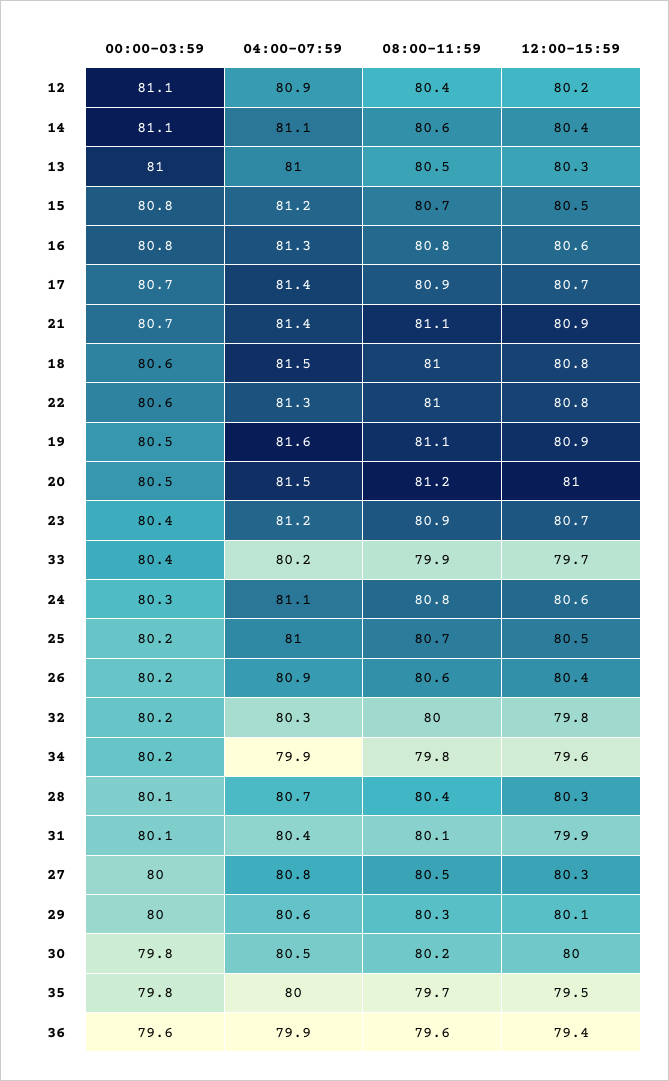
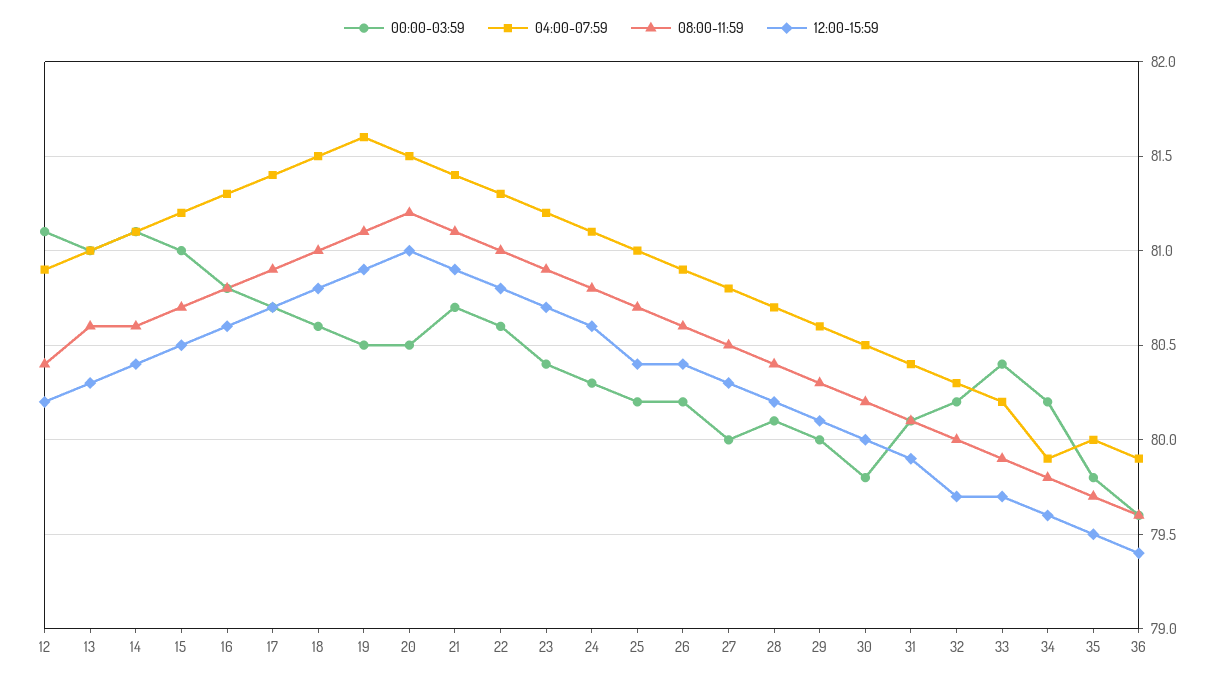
  {
    "00:00-03:59": {
      "12": 81.1,
      "14": 81.1,
      "13": 81,
-     "15": 80.8,
+     "15": 81,
      "16": 80.8,
      "17": 80.7,
      "21": 80.7,
      "18": 80.6,
      "22": 80.6,
      "19": 80.5,
      "20": 80.5,
      "23": 80.4,
      "33": 80.4,
      "24": 80.3,
      "25": 80.2,
      "26": 80.2,
      "32": 80.2,
      "34": 80.2,
      "28": 80.1,
      "31": 80.1,
      "27": 80,
      "29": 80,
      "30": 79.8,
      "35": 79.8,
      "36": 79.6
    },
    "04:00-07:59": {
      "12": 80.9,
      "14": 81.1,
      "13": 81,
      "15": 81.2,
      "16": 81.3,
      "17": 81.4,
      "21": 81.4,
      "18": 81.5,
      "22": 81.3,
      "19": 81.6,
      "20": 81.5,
      "23": 81.2,
      "33": 80.2,
      "24": 81.1,
      "25": 81,
      "26": 80.9,
      "32": 80.3,
      "34": 79.9,
      "28": 80.7,
      "31": 80.4,
      "27": 80.8,
      "29": 80.6,
      "30": 80.5,
      "35": 80,
      "36": 79.9
    },
    "08:00-11:59": {
      "12": 80.4,
      "14": 80.6,
-     "13": 80.5,
+     "13": 80.6,
      "15": 80.7,
      "16": 80.8,
      "17": 80.9,
      "21": 81.1,
      "18": 81,
      "22": 81,
      "19": 81.1,
      "20": 81.2,
      "23": 80.9,
      "33": 79.9,
      "24": 80.8,
      "25": 80.7,
      "26": 80.6,
      "32": 80,
      "34": 79.8,
      "28": 80.4,
      "31": 80.1,
      "27": 80.5,
      "29": 80.3,
      "30": 80.2,
      "35": 79.7,
      "36": 79.6
    },
    "12:00-15:59": {
      "12": 80.2,
      "14": 80.4,
      "13": 80.3,
      "15": 80.5,
      "16": 80.6,
      "17": 80.7,
      "21": 80.9,
      "18": 80.8,
      "22": 80.8,
      "19": 80.9,
      "20": 81,
      "23": 80.7,
      "33": 79.7,
      "24": 80.6,
-     "25": 80.5,
+     "25": 80.4,
      "26": 80.4,
-     "32": 79.8,
+     "32": 79.7,
      "34": 79.6,
-     "28": 80.3,
+     "28": 80.2,
      "31": 79.9,
      "27": 80.3,
      "29": 80.1,
      "30": 80,
      "35": 79.5,
      "36": 79.4
    }
  }

